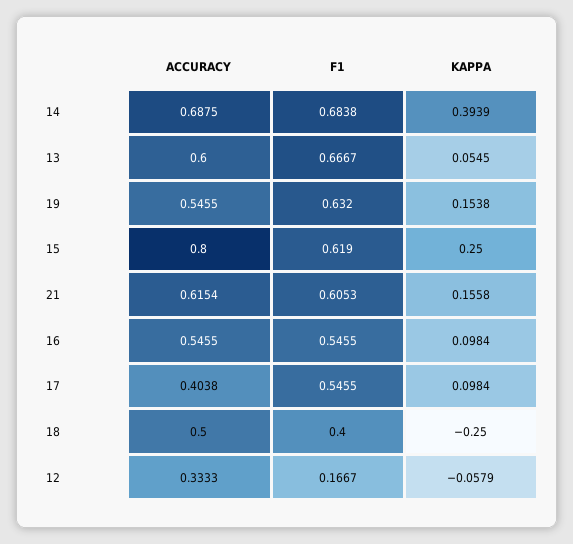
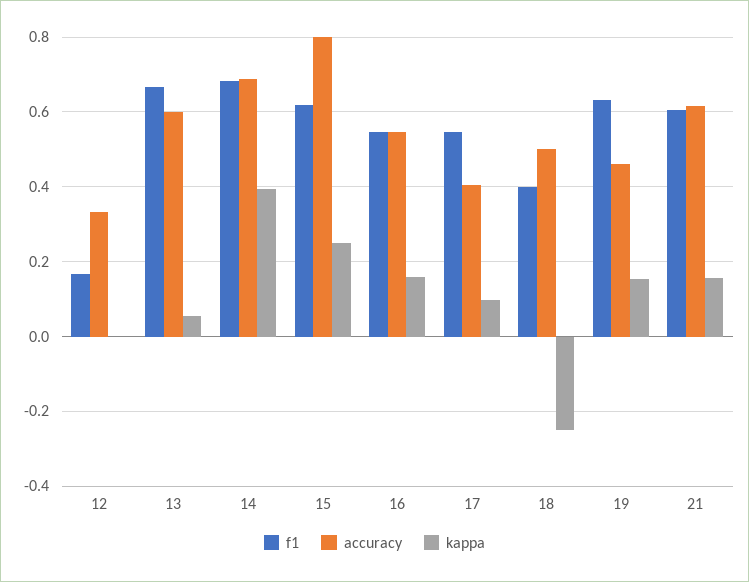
  {
    "ACCURACY": {
      "14": 0.6875,
      "13": 0.6,
-     "19": 0.5455,
+     "19": 0.46,
      "15": 0.8,
      "21": 0.6154,
      "16": 0.5455,
      "17": 0.4038,
      "18": 0.5,
      "12": 0.3333
    },
    "F1": {
      "14": 0.6838,
      "13": 0.6667,
      "19": 0.632,
      "15": 0.619,
      "21": 0.6053,
      "16": 0.5455,
      "17": 0.5455,
      "18": 0.4,
      "12": 0.1667
    },
    "KAPPA": {
      "14": 0.3939,
      "13": 0.0545,
      "19": 0.1538,
      "15": 0.25,
      "21": 0.1558,
-     "16": 0.0984,
+     "16": 0.16,
      "17": 0.0984,
      "18": -0.25,
-     "12": -0.0579
+     "12": 0
    }
  }

